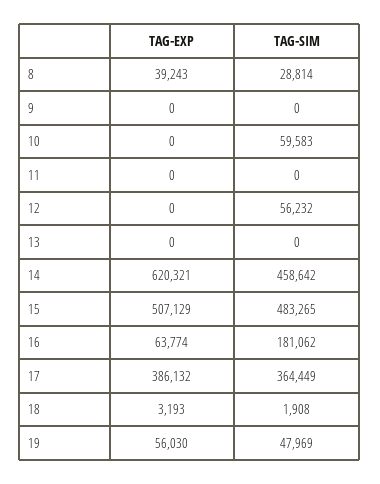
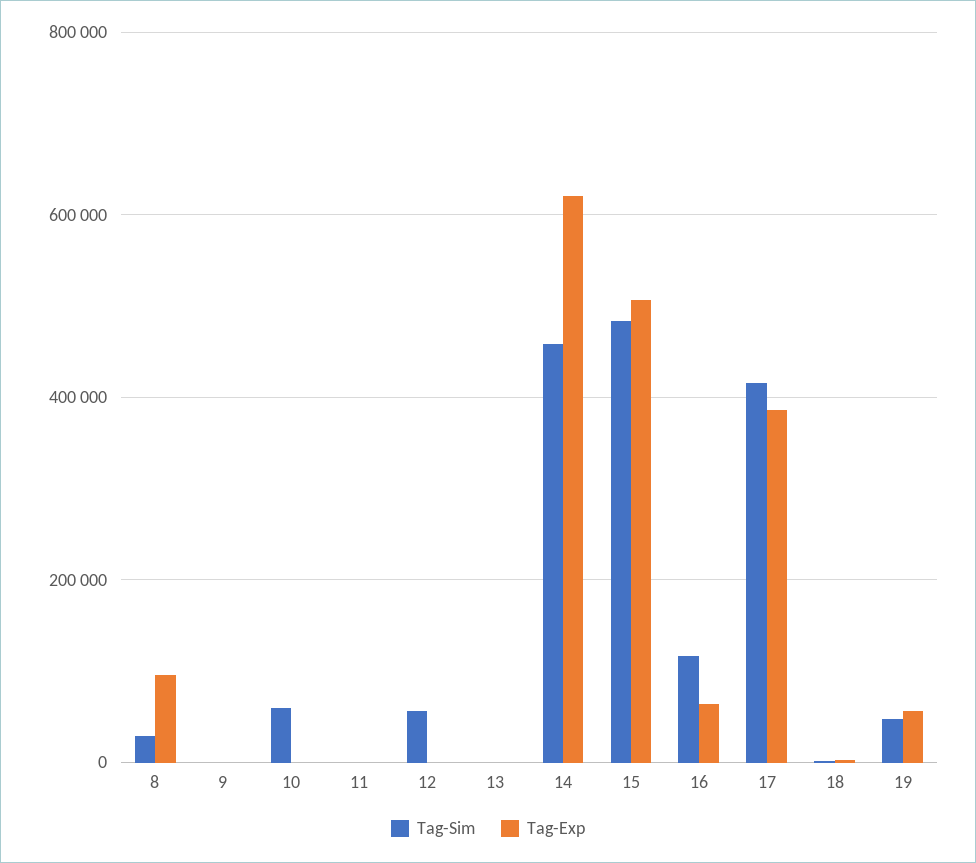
  {
    "TAG-EXP": {
-     "8": 39243,
+     "8": 100000,
      "9": 0,
      "10": 0,
      "11": 0,
      "12": 0,
      "13": 0,
      "14": 620321,
      "15": 507129,
      "16": 63774,
      "17": 386132,
      "18": 3193,
      "19": 56030
    },
    "TAG-SIM": {
      "8": 28814,
      "9": 0,
      "10": 59583,
      "11": 0,
      "12": 56232,
      "13": 0,
      "14": 458642,
      "15": 483265,
-     "16": 181062,
+     "16": 120000,
-     "17": 364449,
+     "17": 420000,
      "18": 1908,
      "19": 47969
    }
  }

